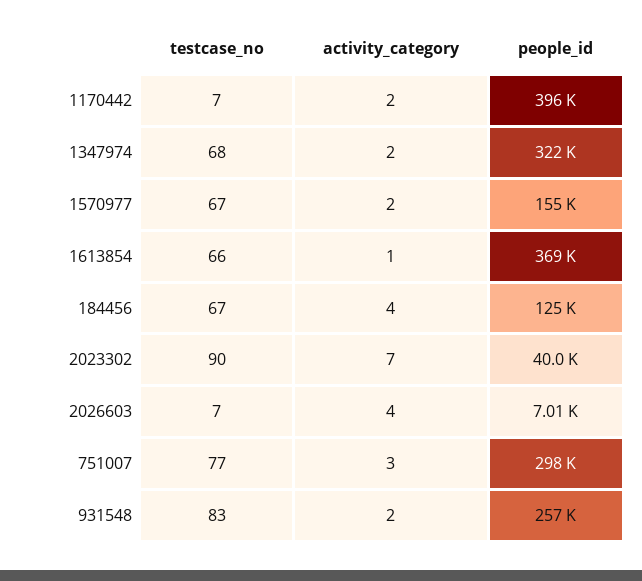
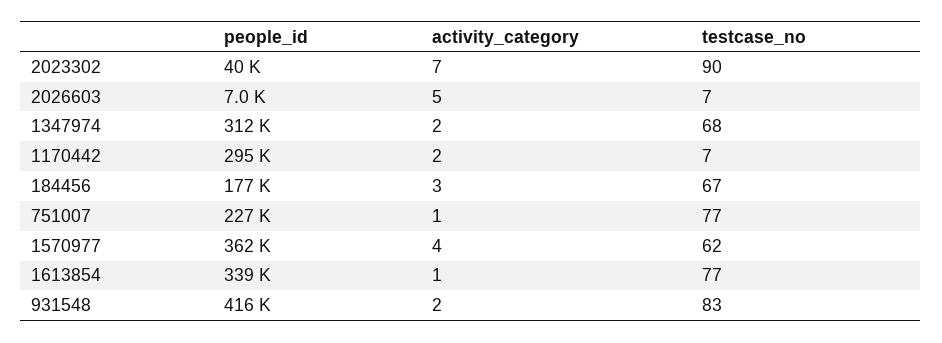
  {
    "testcase_no": {
      "1170442": 7,
      "1347974": 68,
-     "1570977": 67,
+     "1570977": 62,
-     "1613854": 66,
+     "1613854": 77,
      "184456": 67,
      "2023302": 90,
      "2026603": 7,
      "751007": 77,
      "931548": 83
    },
    "activity_category": {
      "1170442": 2,
      "1347974": 2,
-     "1570977": 2,
+     "1570977": 4,
      "1613854": 1,
-     "184456": 4,
+     "184456": 3,
      "2023302": 7,
-     "2026603": 4,
+     "2026603": 5,
-     "751007": 3,
+     "751007": 1,
      "931548": 2
    },
    "people_id": {
-     "1170442": 396000,
+     "1170442": 295000,
-     "1347974": 322000,
+     "1347974": 312000,
-     "1570977": 155000,
+     "1570977": 362000,
-     "1613854": 369000,
+     "1613854": 339000,
-     "184456": 125000,
+     "184456": 177000,
      "2023302": 40000,
      "2026603": 7010,
-     "751007": 298000,
+     "751007": 227000,
-     "931548": 257000
+     "931548": 416000
    }
  }

